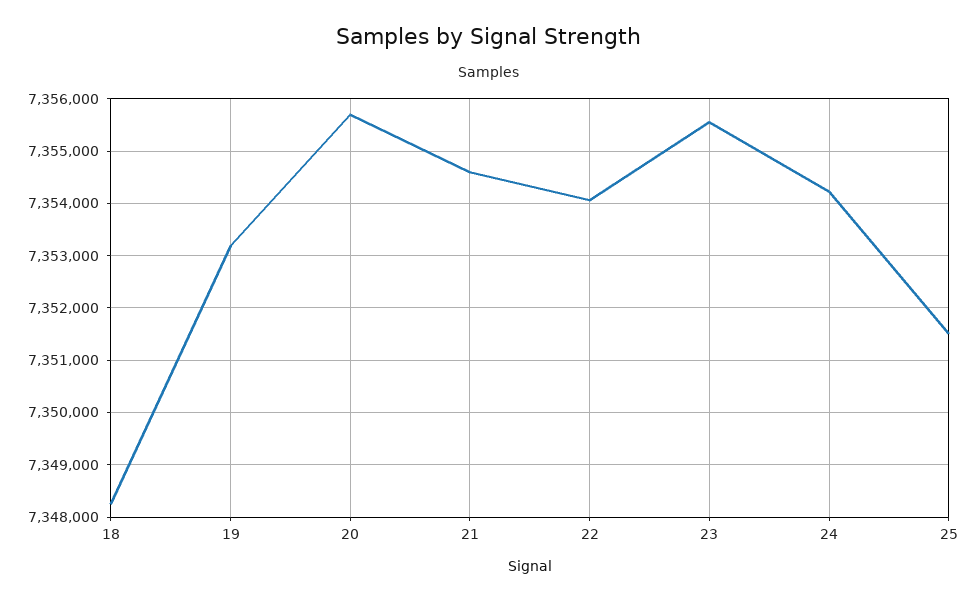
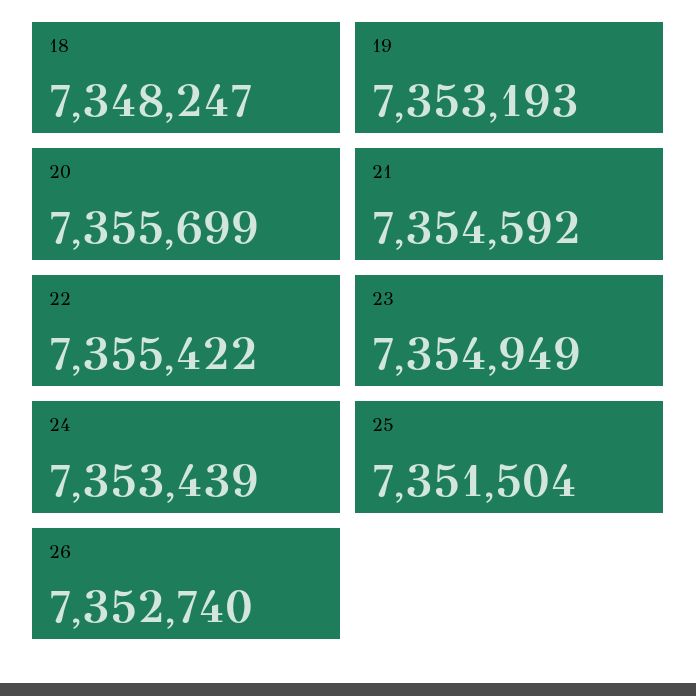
  {
    "18": 7348247,
    "19": 7353193,
    "20": 7355699,
    "21": 7354592,
-   "22": 7354000,
+   "22": 7355422,
-   "23": 7355600,
+   "23": 7354949,
-   "24": 7354200,
+   "24": 7353439,
-   "25": 7351504
+   "25": 7351504,
+   "26": 7352740
  }

